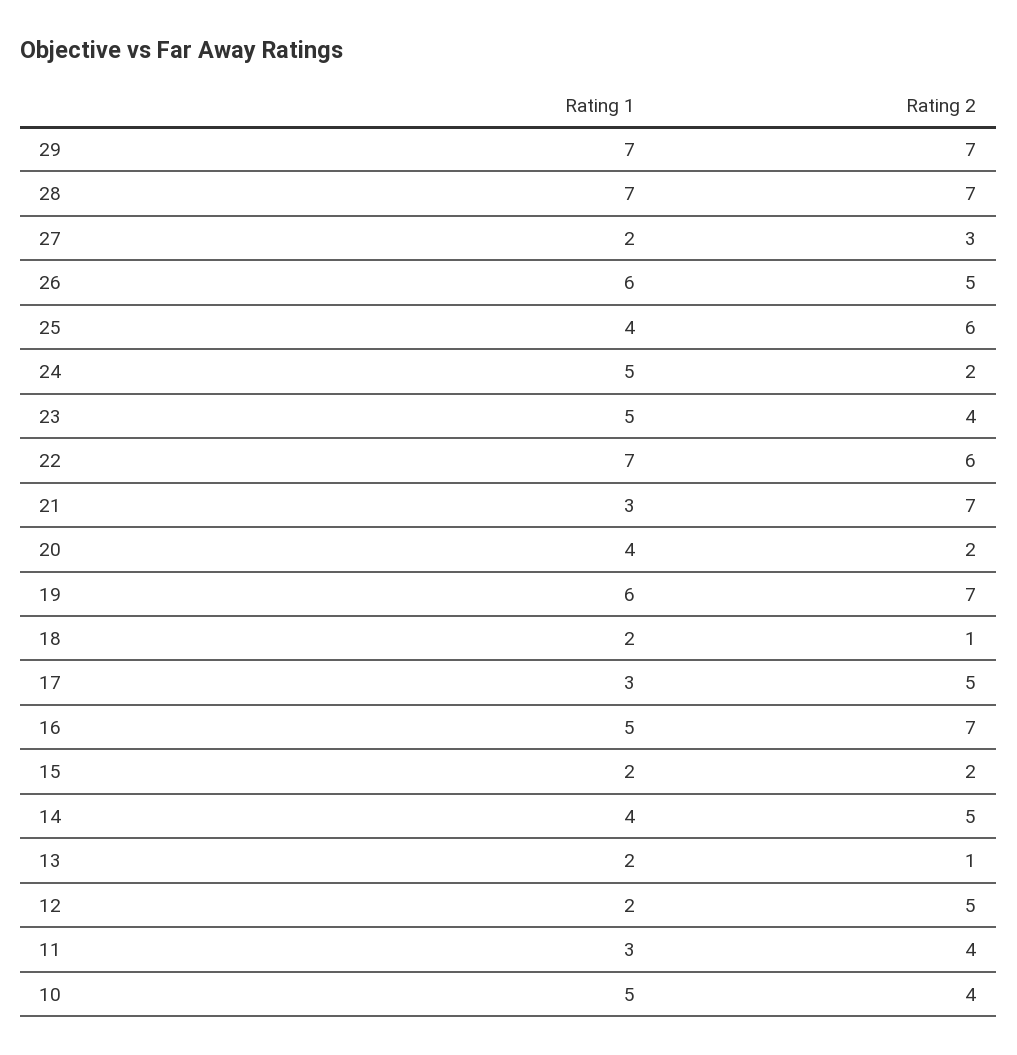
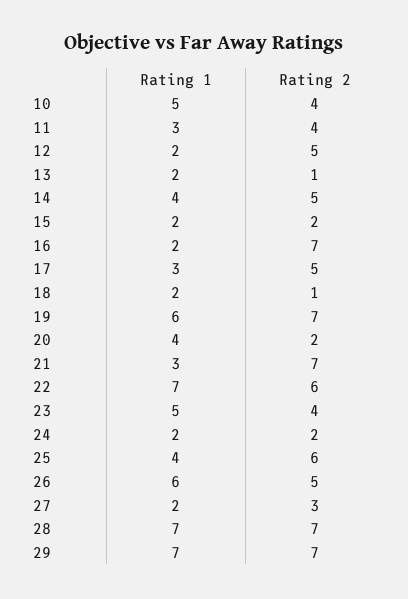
  {
    "Rating 1": {
      "29": 7,
      "28": 7,
      "27": 2,
      "26": 6,
      "25": 4,
-     "24": 5,
+     "24": 2,
      "23": 5,
      "22": 7,
      "21": 3,
      "20": 4,
      "19": 6,
      "18": 2,
      "17": 3,
-     "16": 5,
+     "16": 2,
      "15": 2,
      "14": 4,
      "13": 2,
      "12": 2,
      "11": 3,
      "10": 5
    },
    "Rating 2": {
      "29": 7,
      "28": 7,
      "27": 3,
      "26": 5,
      "25": 6,
      "24": 2,
      "23": 4,
      "22": 6,
      "21": 7,
      "20": 2,
      "19": 7,
      "18": 1,
      "17": 5,
      "16": 7,
      "15": 2,
      "14": 5,
      "13": 1,
      "12": 5,
      "11": 4,
      "10": 4
    }
  }

